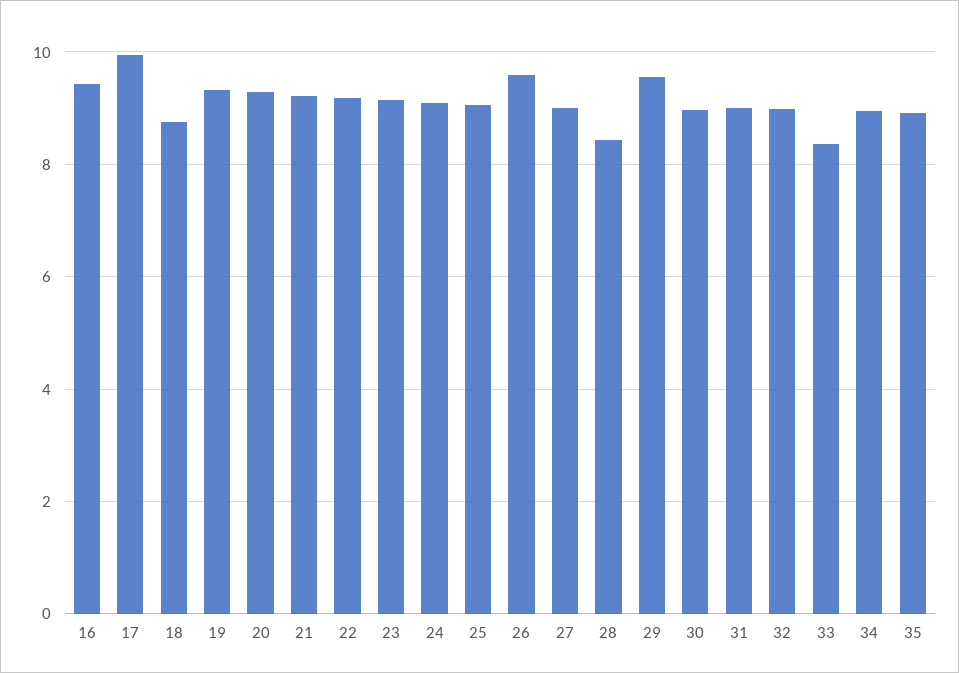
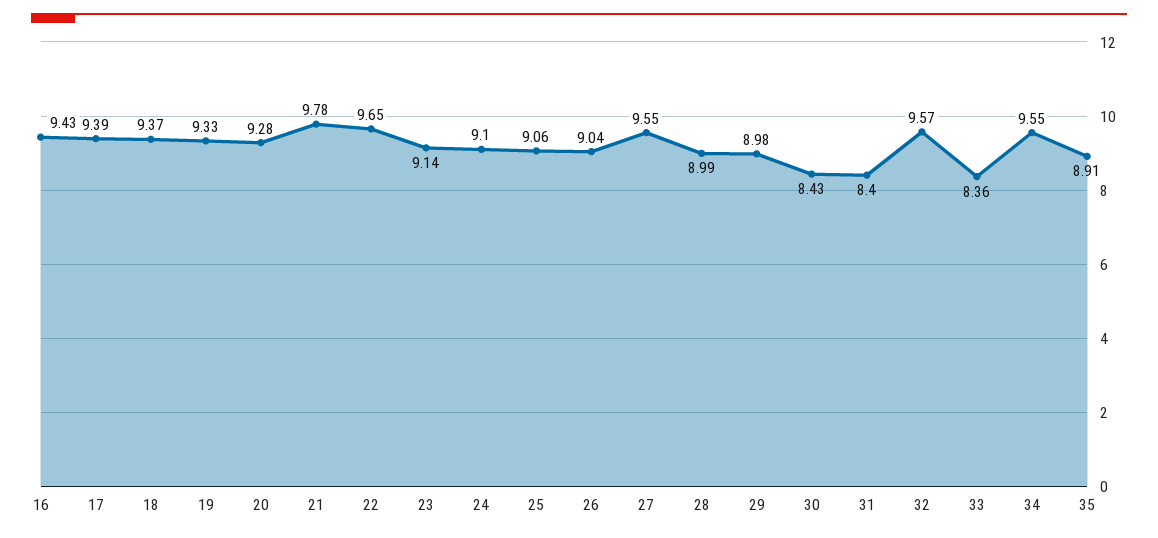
  {
    "16": 9.43,
-   "17": 10,
+   "17": 9.39,
-   "18": 8.8,
+   "18": 9.37,
    "19": 9.33,
    "20": 9.28,
-   "21": 9.2,
+   "21": 9.78,
-   "22": 9.2,
+   "22": 9.65,
    "23": 9.14,
    "24": 9.1,
    "25": 9.06,
-   "26": 9.6,
+   "26": 9.04,
-   "27": 9,
+   "27": 9.55,
-   "28": 8.4,
+   "28": 8.99,
-   "29": 9.6,
+   "29": 8.98,
-   "30": 9,
+   "30": 8.43,
-   "31": 9,
+   "31": 8.4,
-   "32": 9,
+   "32": 9.57,
    "33": 8.36,
-   "34": 9,
+   "34": 9.55,
    "35": 8.91
  }

